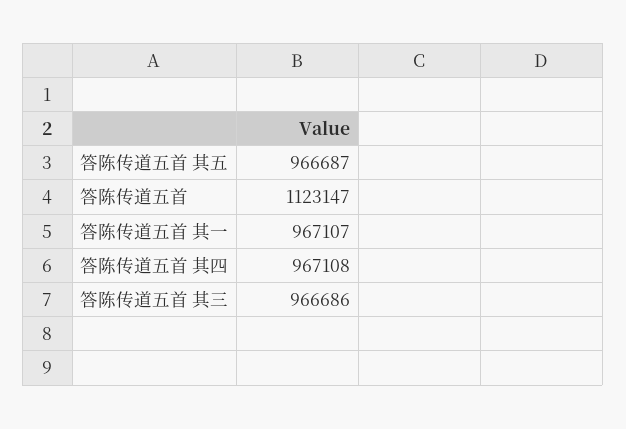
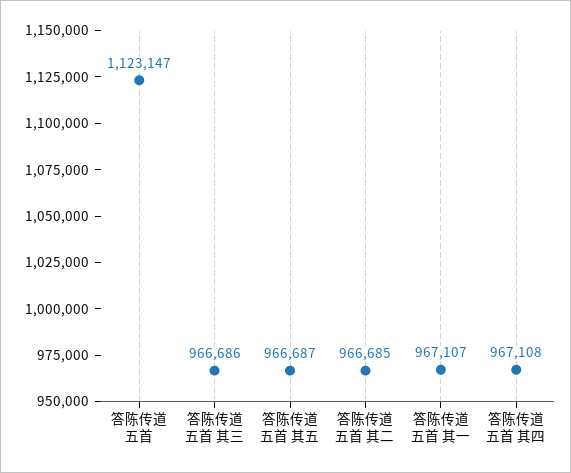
  {
    "答陈传道五首 其五": 966687,
    "答陈传道五首": 1123147,
    "答陈传道五首 其一": 967107,
    "答陈传道五首 其四": 967108,
-   "答陈传道五首 其三": 966686
+   "答陈传道五首 其三": 966686,
+   "答陈传道五首 其二": 966685
  }

